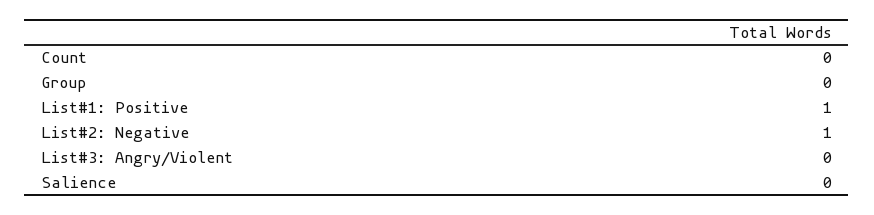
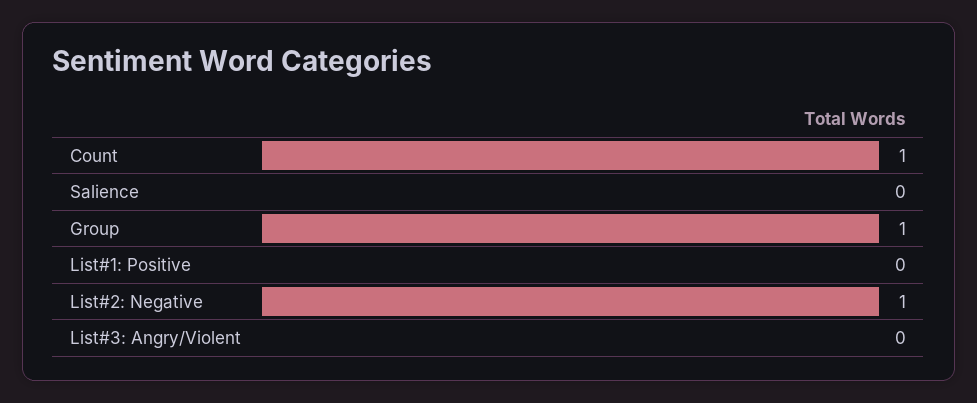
  {
-   "Count": 0,
+   "Count": 1,
-   "Group": 0,
+   "Group": 1,
-   "List#1: Positive": 1,
+   "List#1: Positive": 0,
    "List#2: Negative": 1,
    "List#3: Angry/Violent": 0,
    "Salience": 0
  }

